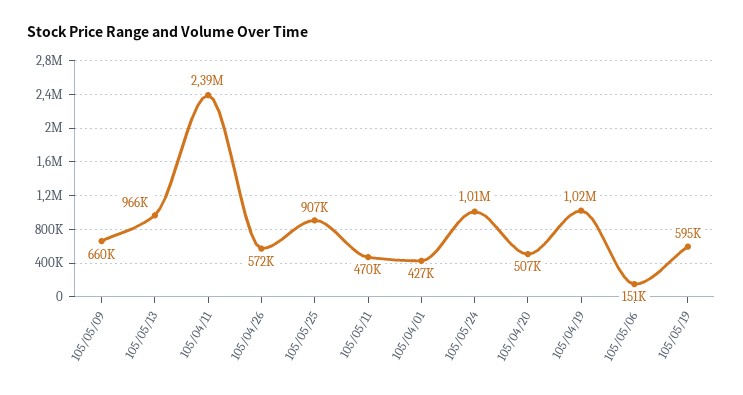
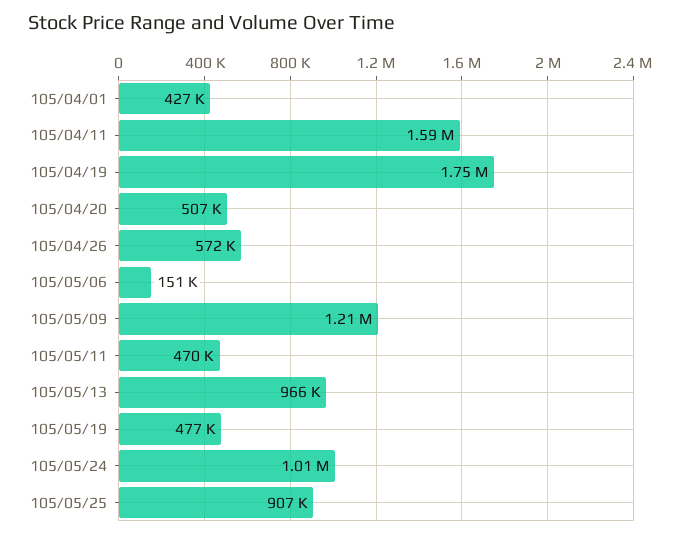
  {
-   "105/05/09": 660000,
+   "105/05/09": 1210000,
    "105/05/13": 966000,
-   "105/04/11": 2390000,
+   "105/04/11": 1590000,
    "105/04/26": 572000,
    "105/05/25": 907000,
    "105/05/11": 470000,
    "105/04/01": 427000,
    "105/05/24": 1010000,
    "105/04/20": 507000,
-   "105/04/19": 1020000,
+   "105/04/19": 1750000,
    "105/05/06": 151000,
-   "105/05/19": 595000
+   "105/05/19": 477000
  }

